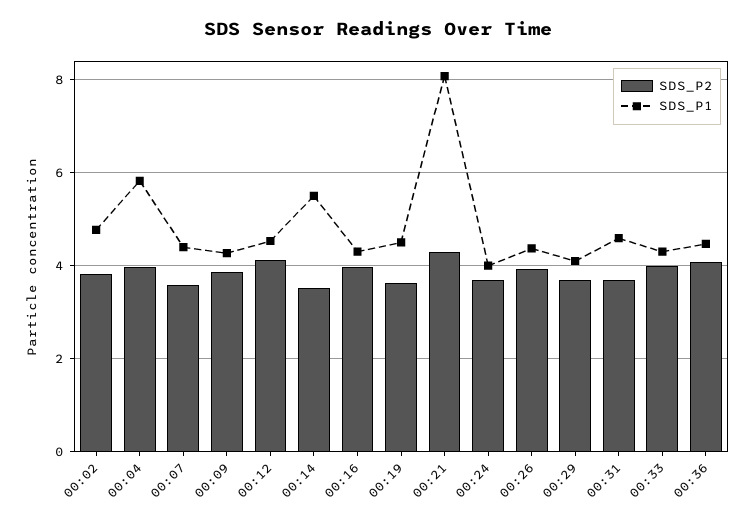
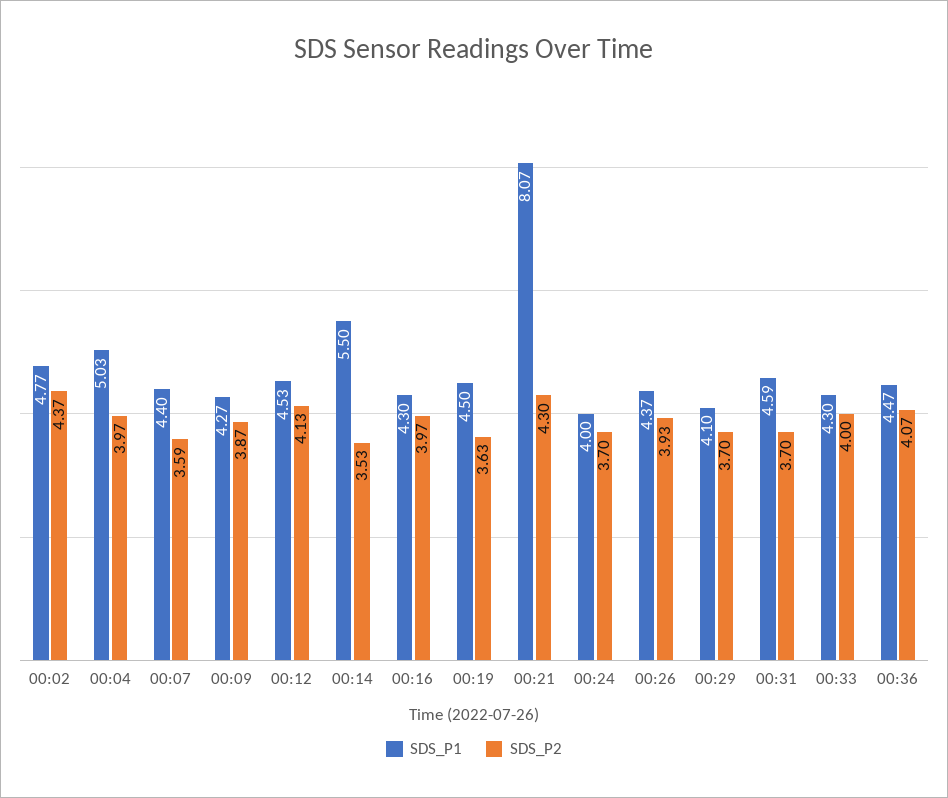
  {
    "SDS_P2": {
-     "00:02": 3.8,
+     "00:02": 4.37,
      "00:04": 3.97,
      "00:07": 3.59,
      "00:09": 3.87,
      "00:12": 4.13,
      "00:14": 3.53,
      "00:16": 3.97,
      "00:19": 3.63,
      "00:21": 4.3,
      "00:24": 3.7,
      "00:26": 3.93,
      "00:29": 3.7,
      "00:31": 3.7,
      "00:33": 4,
      "00:36": 4.07
    },
    "SDS_P1": {
      "00:02": 4.77,
-     "00:04": 5.8,
+     "00:04": 5.03,
      "00:07": 4.4,
      "00:09": 4.27,
      "00:12": 4.53,
      "00:14": 5.5,
      "00:16": 4.3,
      "00:19": 4.5,
      "00:21": 8.07,
      "00:24": 4,
      "00:26": 4.37,
      "00:29": 4.1,
      "00:31": 4.59,
      "00:33": 4.3,
      "00:36": 4.47
    }
  }

